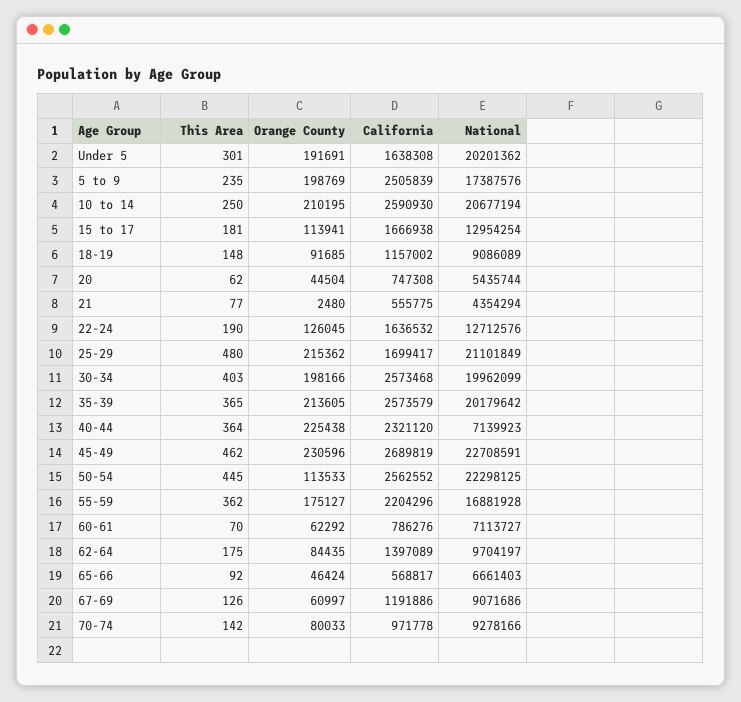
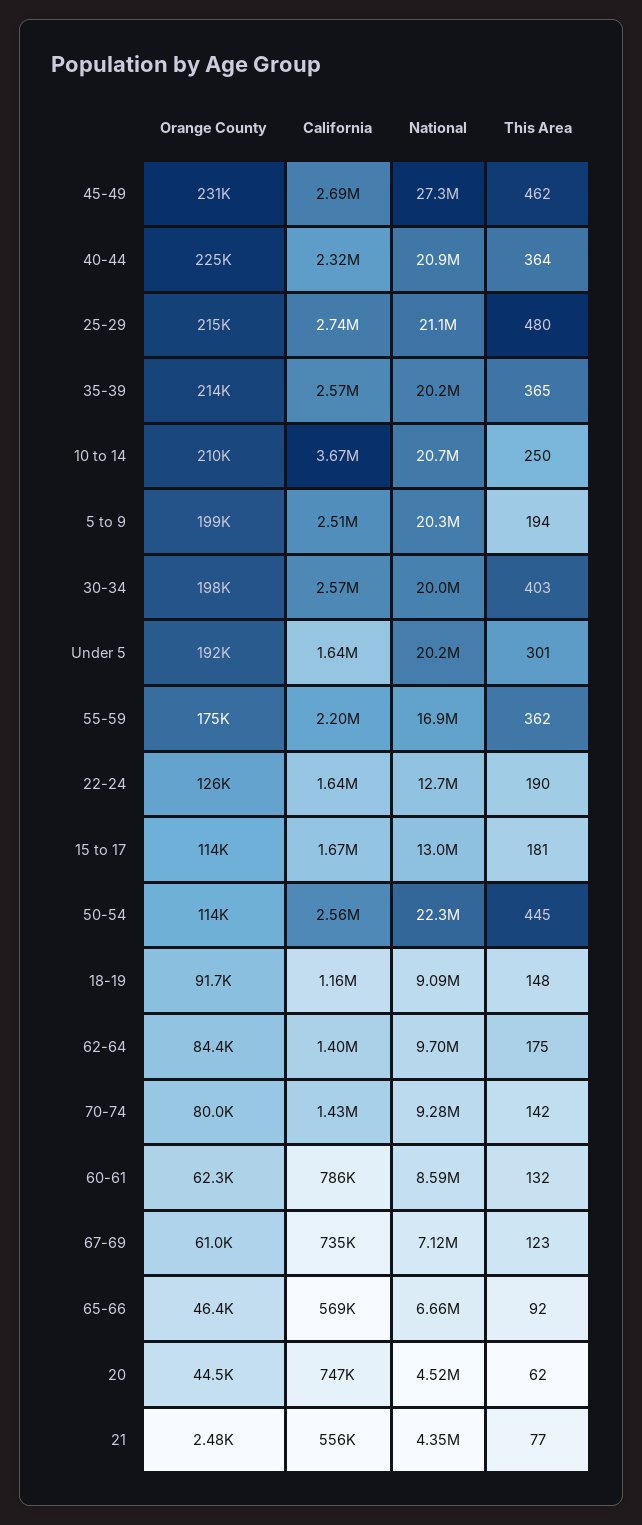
  {
    "This Area": {
      "Under 5": 301,
-     "5 to 9": 235,
+     "5 to 9": 194,
      "10 to 14": 250,
      "15 to 17": 181,
      "18-19": 148,
      "20": 62,
      "21": 77,
      "22-24": 190,
      "25-29": 480,
      "30-34": 403,
      "35-39": 365,
      "40-44": 364,
      "45-49": 462,
      "50-54": 445,
      "55-59": 362,
-     "60-61": 70,
+     "60-61": 132,
      "62-64": 175,
      "65-66": 92,
-     "67-69": 126,
+     "67-69": 123,
      "70-74": 142
    },
    "Orange County": {
      "Under 5": 191691,
      "5 to 9": 198769,
      "10 to 14": 210195,
      "15 to 17": 113941,
      "18-19": 91685,
      "20": 44504,
      "21": 2480,
      "22-24": 126045,
      "25-29": 215362,
      "30-34": 198166,
      "35-39": 213605,
      "40-44": 225438,
      "45-49": 230596,
      "50-54": 113533,
      "55-59": 175127,
      "60-61": 62292,
      "62-64": 84435,
      "65-66": 46424,
      "67-69": 60997,
      "70-74": 80033
    },
    "California": {
      "Under 5": 1638308,
      "5 to 9": 2505839,
-     "10 to 14": 2590930,
+     "10 to 14": 3670000,
      "15 to 17": 1666938,
      "18-19": 1157002,
      "20": 747308,
      "21": 555775,
      "22-24": 1636532,
-     "25-29": 1699417,
+     "25-29": 2740000,
      "30-34": 2573468,
      "35-39": 2573579,
      "40-44": 2321120,
      "45-49": 2689819,
      "50-54": 2562552,
      "55-59": 2204296,
      "60-61": 786276,
      "62-64": 1397089,
      "65-66": 568817,
-     "67-69": 1191886,
+     "67-69": 735000,
-     "70-74": 971778
+     "70-74": 1430000
    },
    "National": {
      "Under 5": 20201362,
-     "5 to 9": 17387576,
+     "5 to 9": 20300000,
      "10 to 14": 20677194,
      "15 to 17": 12954254,
      "18-19": 9086089,
-     "20": 5435744,
+     "20": 4520000,
      "21": 4354294,
      "22-24": 12712576,
      "25-29": 21101849,
      "30-34": 19962099,
      "35-39": 20179642,
-     "40-44": 7139923,
+     "40-44": 20900000,
-     "45-49": 22708591,
+     "45-49": 27300000,
      "50-54": 22298125,
      "55-59": 16881928,
-     "60-61": 7113727,
+     "60-61": 8590000,
      "62-64": 9704197,
      "65-66": 6661403,
-     "67-69": 9071686,
+     "67-69": 7120000,
      "70-74": 9278166
    }
  }

